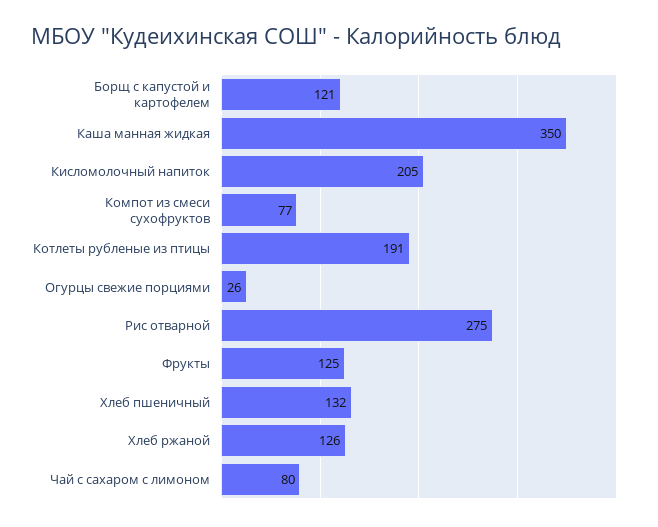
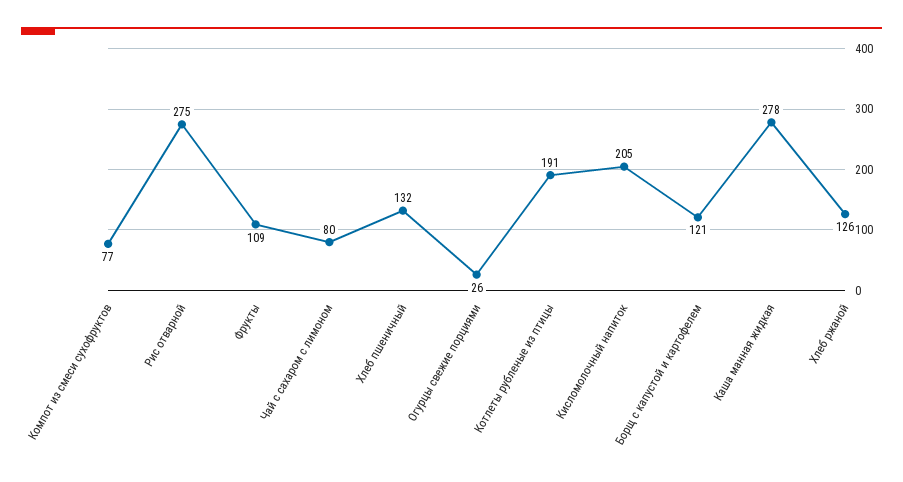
  {
    "Борщ с капустой и картофелем": 121,
-   "Каша манная жидкая": 350,
+   "Каша манная жидкая": 278,
    "Кисломолочный напиток": 205,
    "Компот из смеси сухофруктов": 77,
    "Котлеты рубленые из птицы": 191,
    "Огурцы свежие порциями": 26,
    "Рис отварной": 275,
-   "Фрукты": 125,
+   "Фрукты": 109,
    "Хлеб пшеничный": 132,
    "Хлеб ржаной": 126,
    "Чай с сахаром с лимоном": 80
  }

